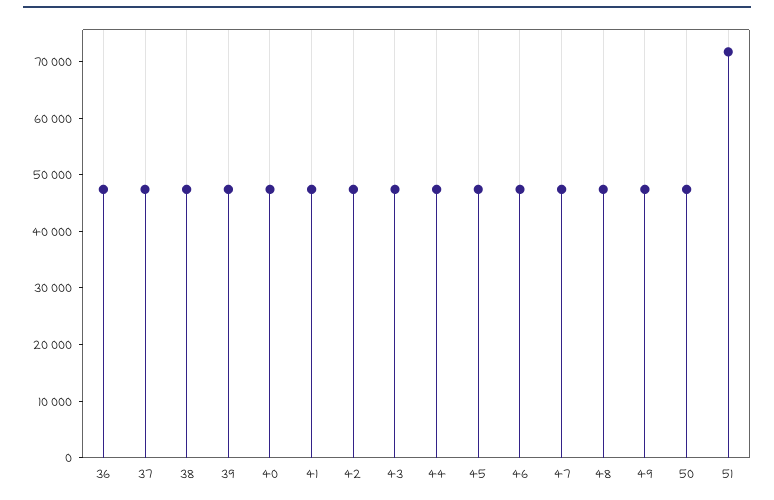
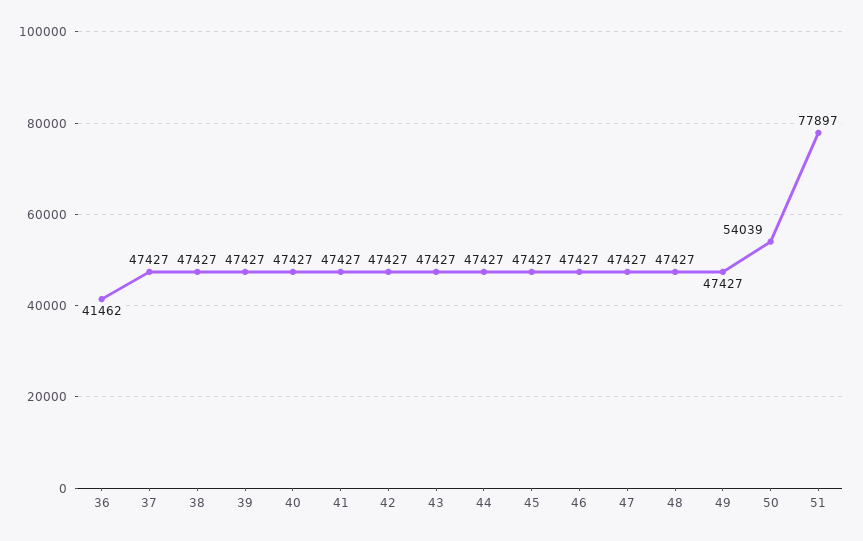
  {
-   "36": 48000,
+   "36": 41462,
    "37": 47427,
    "38": 47427,
    "39": 47427,
    "40": 47427,
    "41": 47427,
    "42": 47427,
    "43": 47427,
    "44": 47427,
    "45": 47427,
    "46": 47427,
    "47": 47427,
    "48": 47427,
    "49": 47427,
-   "50": 48000,
+   "50": 54039,
-   "51": 72000
+   "51": 77897
  }

